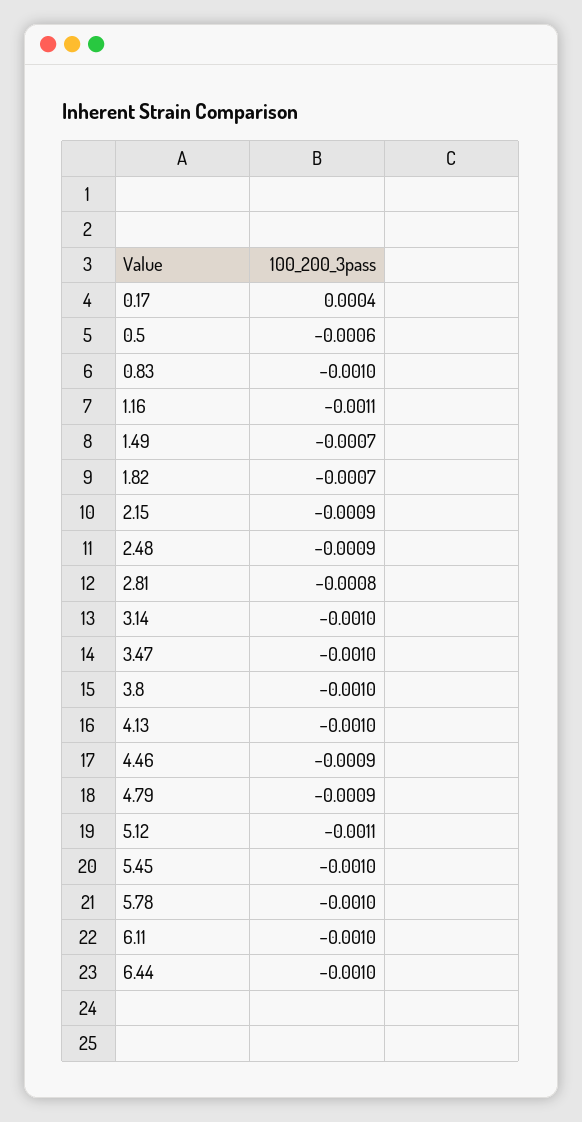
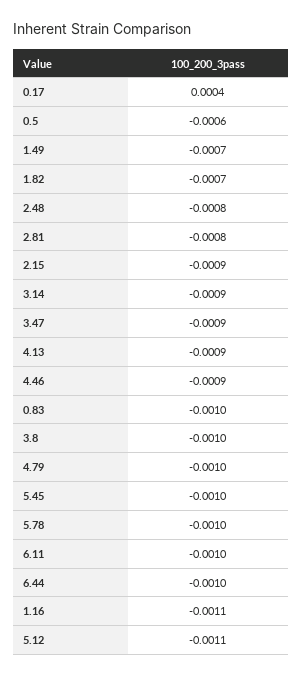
  {
    "0.17": 0.0004,
    "0.5": -0.0006,
    "0.83": -0.001,
    "1.16": -0.0011,
    "1.49": -0.0007,
    "1.82": -0.0007,
    "2.15": -0.0009,
-   "2.48": -0.0009,
+   "2.48": -0.0008,
    "2.81": -0.0008,
-   "3.14": -0.001,
+   "3.14": -0.0009,
-   "3.47": -0.001,
+   "3.47": -0.0009,
    "3.8": -0.001,
-   "4.13": -0.001,
+   "4.13": -0.0009,
    "4.46": -0.0009,
-   "4.79": -0.0009,
+   "4.79": -0.001,
    "5.12": -0.0011,
    "5.45": -0.001,
    "5.78": -0.001,
    "6.11": -0.001,
    "6.44": -0.001
  }

